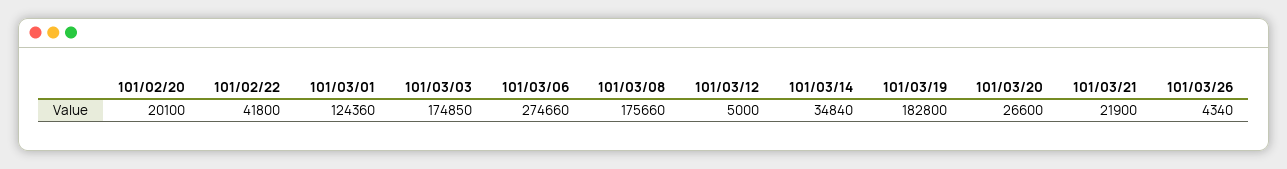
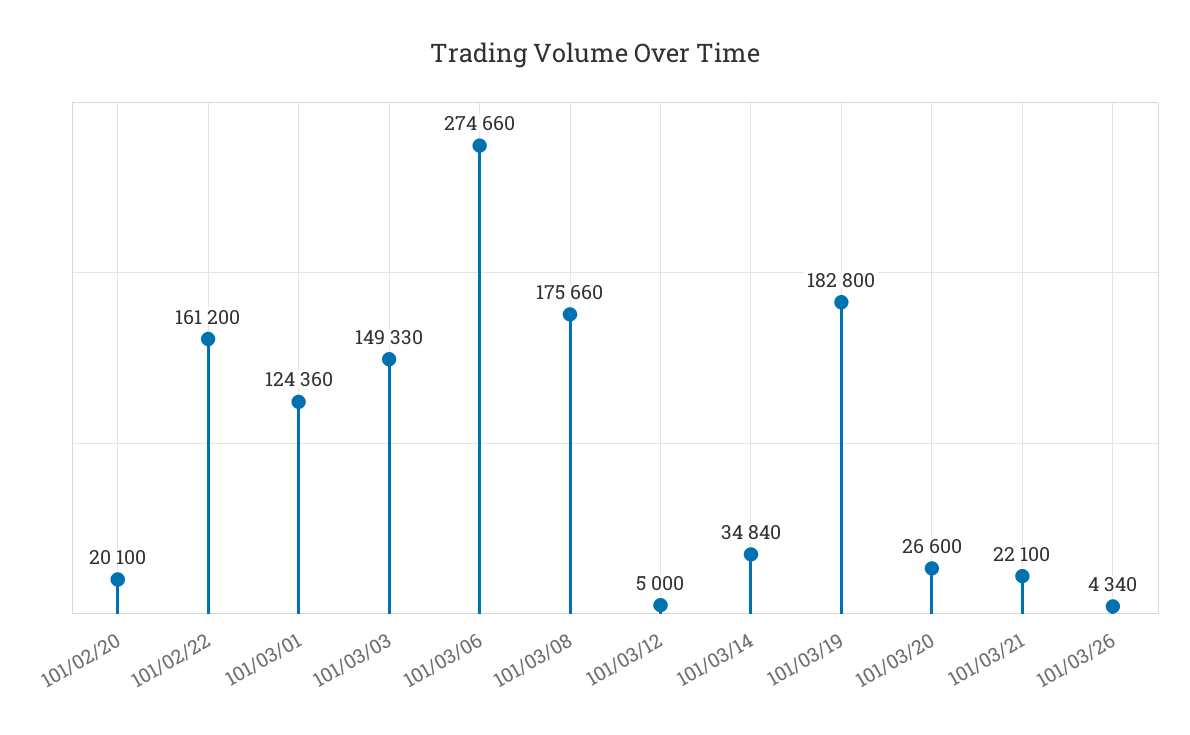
  {
    "101/02/20": 20100,
-   "101/02/22": 41800,
+   "101/02/22": 161200,
    "101/03/01": 124360,
-   "101/03/03": 174850,
+   "101/03/03": 149330,
    "101/03/06": 274660,
    "101/03/08": 175660,
    "101/03/12": 5000,
    "101/03/14": 34840,
    "101/03/19": 182800,
    "101/03/20": 26600,
-   "101/03/21": 21900,
+   "101/03/21": 22100,
    "101/03/26": 4340
  }

